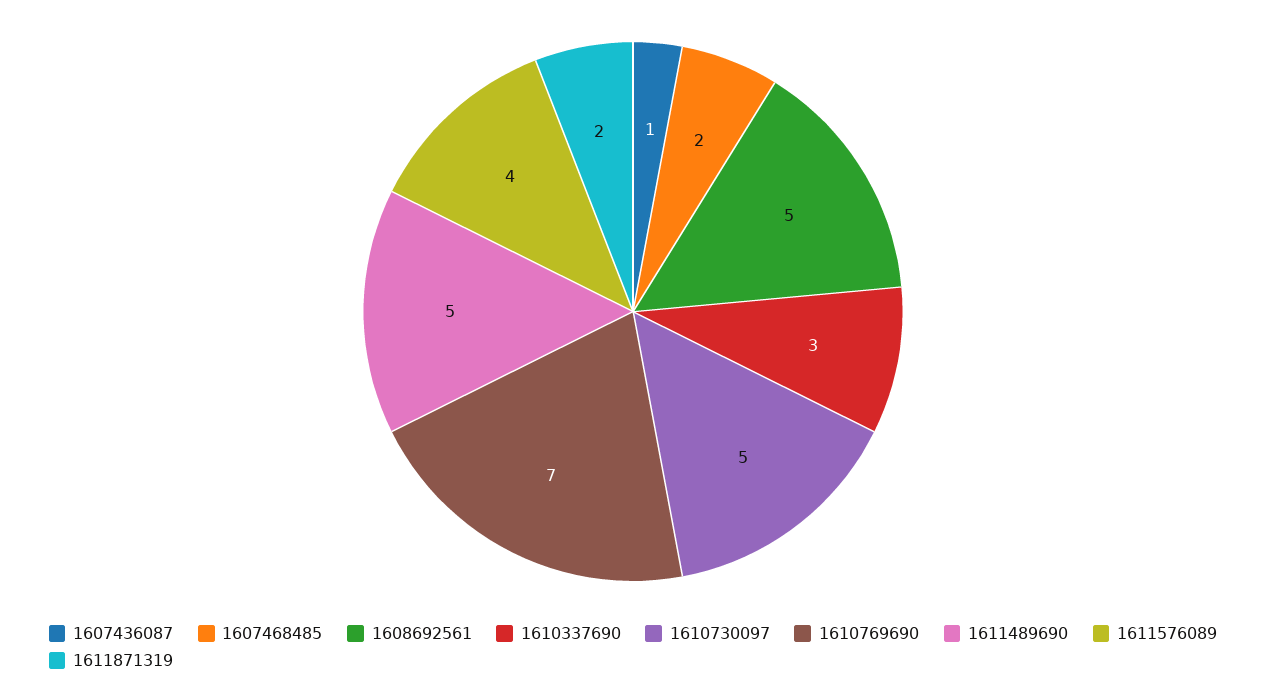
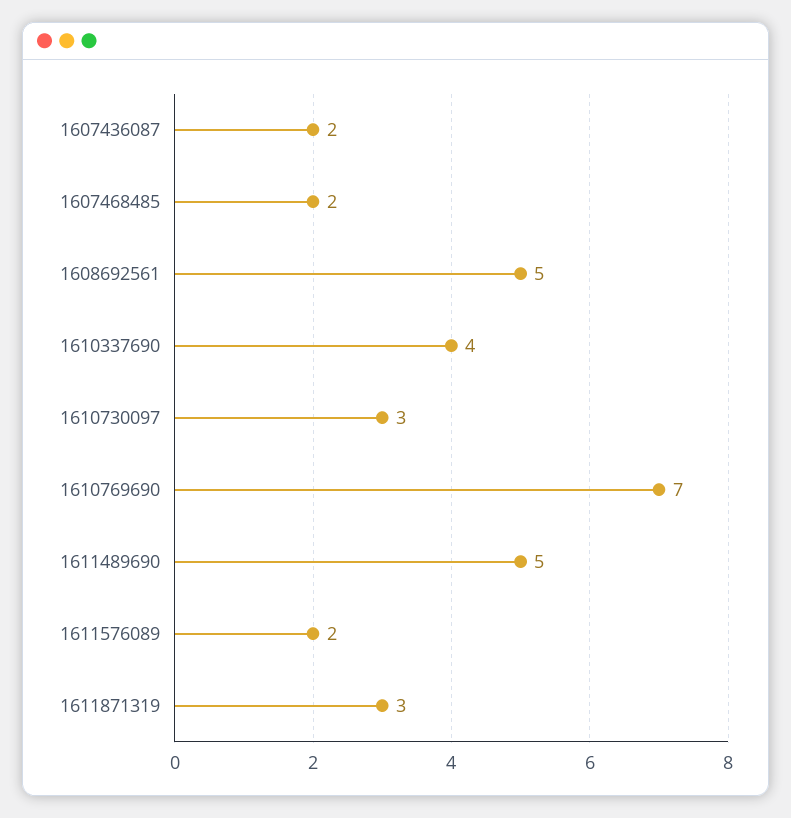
  {
-   "1607436087": 1,
+   "1607436087": 2,
    "1607468485": 2,
    "1608692561": 5,
-   "1610337690": 3,
+   "1610337690": 4,
-   "1610730097": 5,
+   "1610730097": 3,
    "1610769690": 7,
    "1611489690": 5,
-   "1611576089": 4,
+   "1611576089": 2,
-   "1611871319": 2
+   "1611871319": 3
  }

